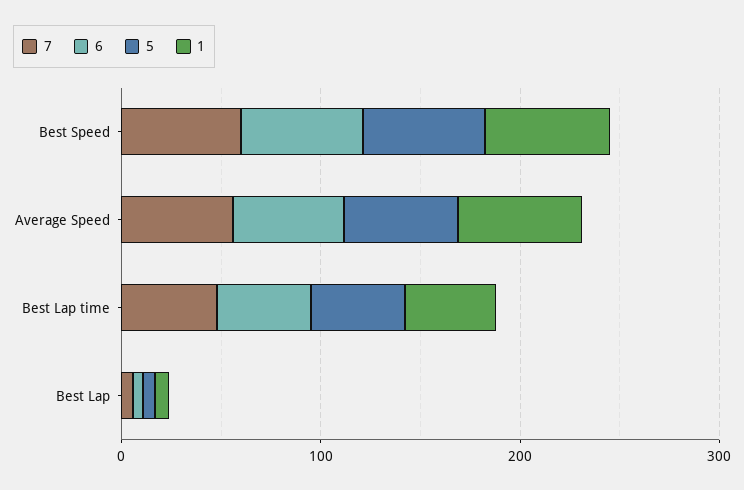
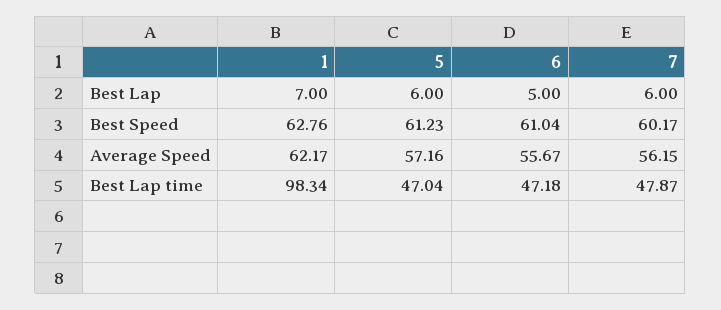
  {
    "7": {
      "Best Speed": 60.17,
      "Average Speed": 56.15,
      "Best Lap time": 47.87,
      "Best Lap": 6
    },
    "6": {
      "Best Speed": 61.04,
      "Average Speed": 55.67,
      "Best Lap time": 47.18,
      "Best Lap": 5
    },
    "5": {
      "Best Speed": 61.23,
      "Average Speed": 57.16,
      "Best Lap time": 47.04,
      "Best Lap": 6
    },
    "1": {
      "Best Speed": 62.76,
      "Average Speed": 62.17,
-     "Best Lap time": 40,
+     "Best Lap time": 98.34,
      "Best Lap": 7
    }
  }

